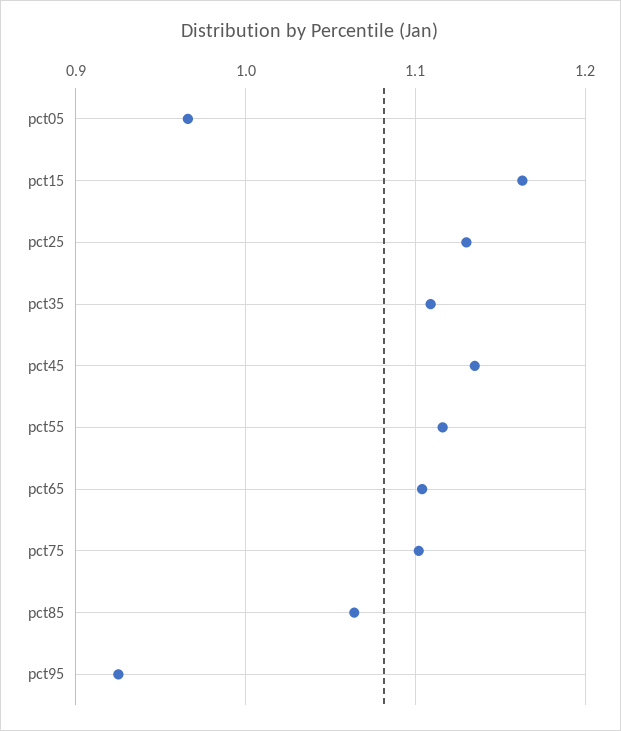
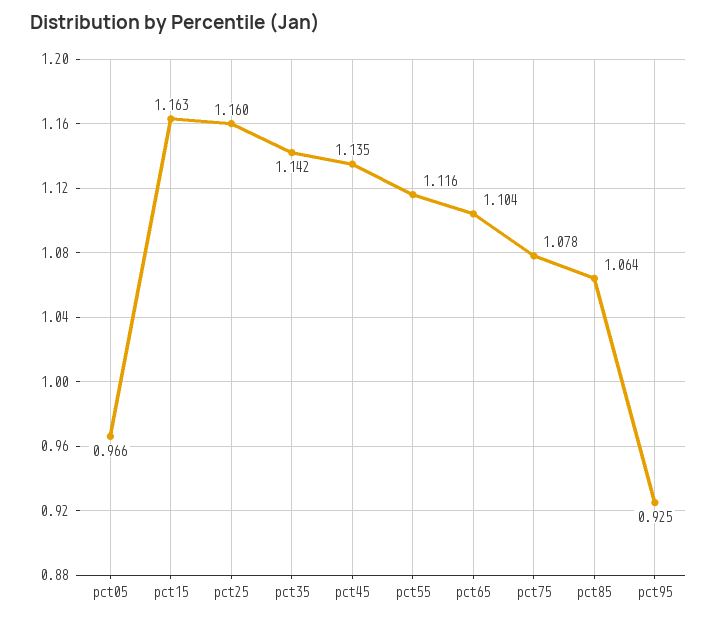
  {
    "pct05": 0.966,
    "pct15": 1.163,
-   "pct25": 1.13,
+   "pct25": 1.16,
-   "pct35": 1.11,
+   "pct35": 1.142,
    "pct45": 1.135,
    "pct55": 1.116,
    "pct65": 1.104,
-   "pct75": 1.1,
+   "pct75": 1.078,
    "pct85": 1.064,
    "pct95": 0.925
  }

